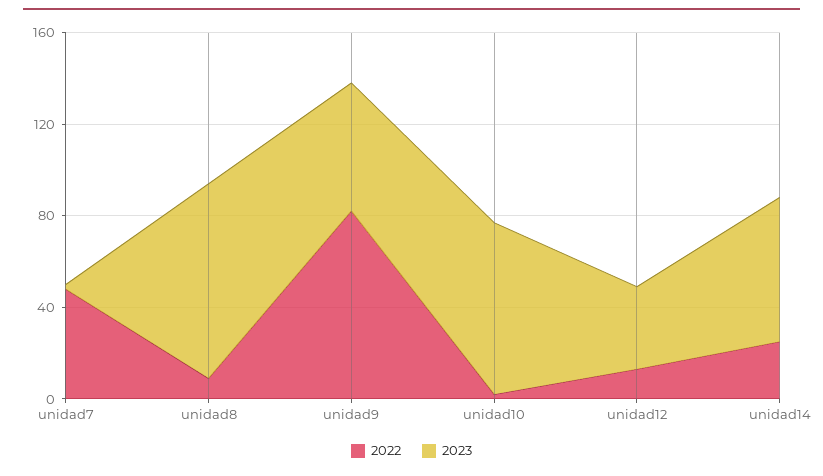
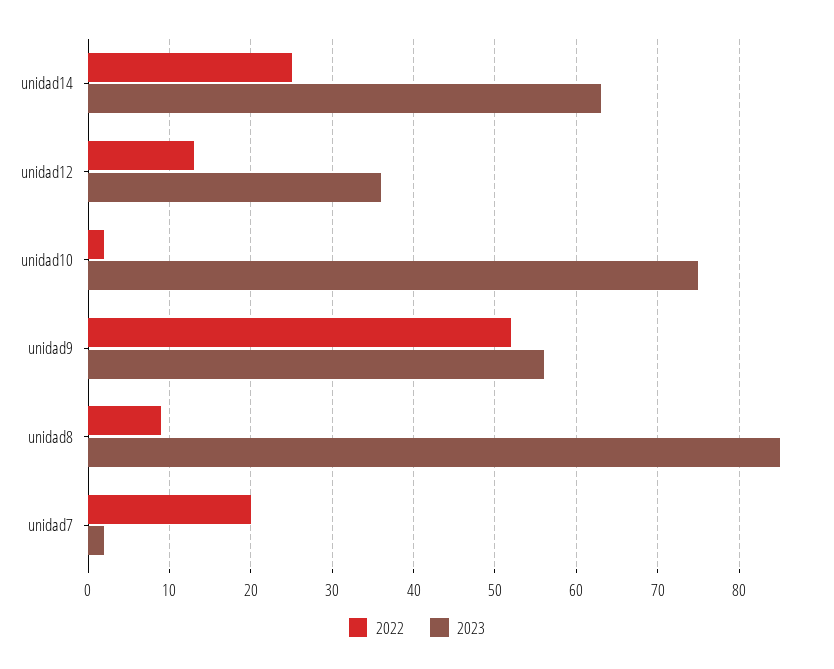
  {
    "2022": {
-     "unidad7": 50,
+     "unidad7": 20,
      "unidad8": 9,
-     "unidad9": 80,
+     "unidad9": 52,
      "unidad10": 2,
      "unidad12": 13,
      "unidad14": 25
    },
    "2023": {
      "unidad7": 2,
      "unidad8": 85,
      "unidad9": 56,
      "unidad10": 75,
      "unidad12": 36,
      "unidad14": 63
    }
  }

